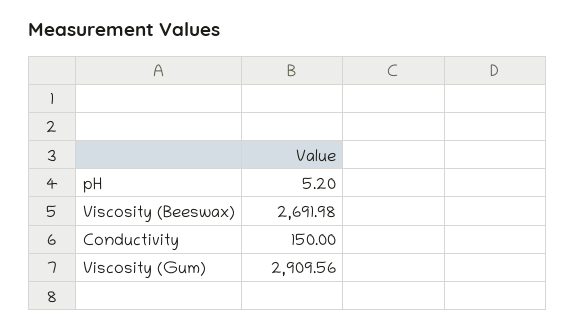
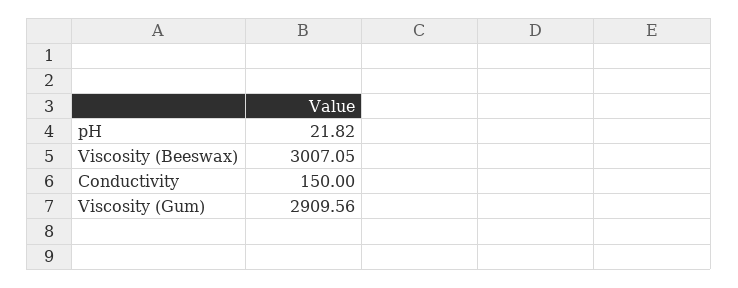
  {
-   "pH": 5.2,
+   "pH": 21.82,
-   "Viscosity (Beeswax)": 2691.98,
+   "Viscosity (Beeswax)": 3007.05,
    "Conductivity": 150,
    "Viscosity (Gum)": 2909.56
  }

